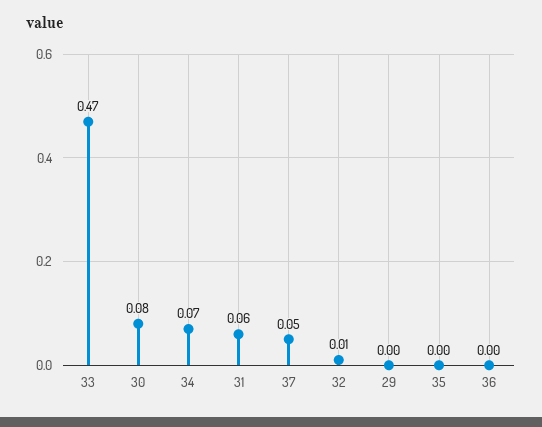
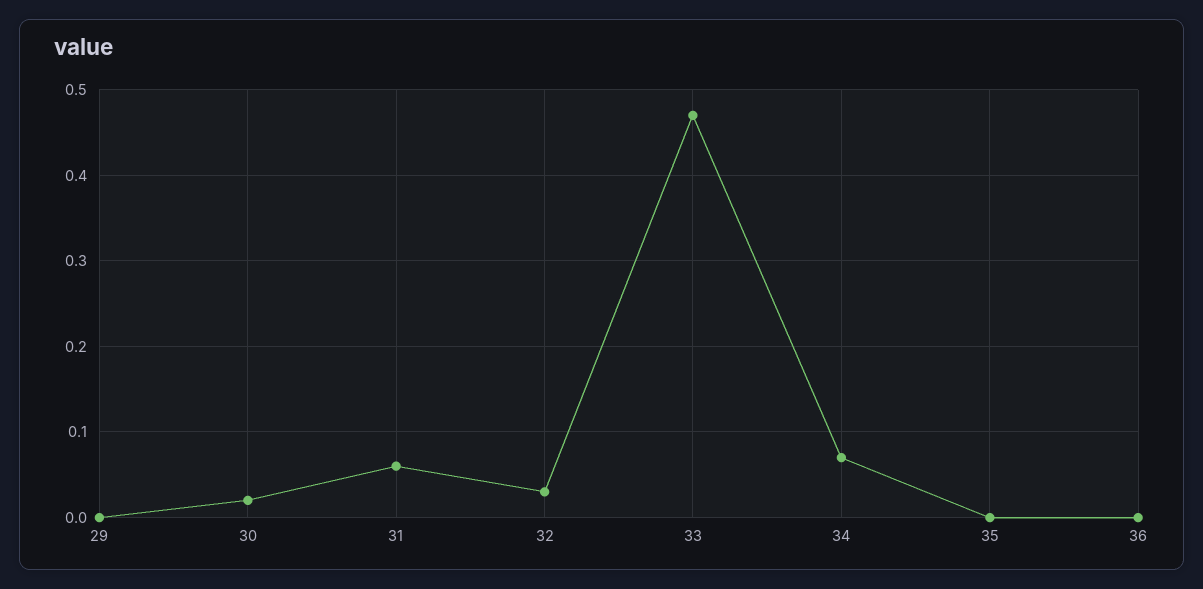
  {
    "33": 0.47,
-   "30": 0.08,
+   "30": 0.02,
    "34": 0.07,
    "31": 0.06,
-   "37": 0.05,
-   "32": 0.01,
+   "32": 0.03,
    "29": 0,
    "35": 0,
    "36": 0
  }

